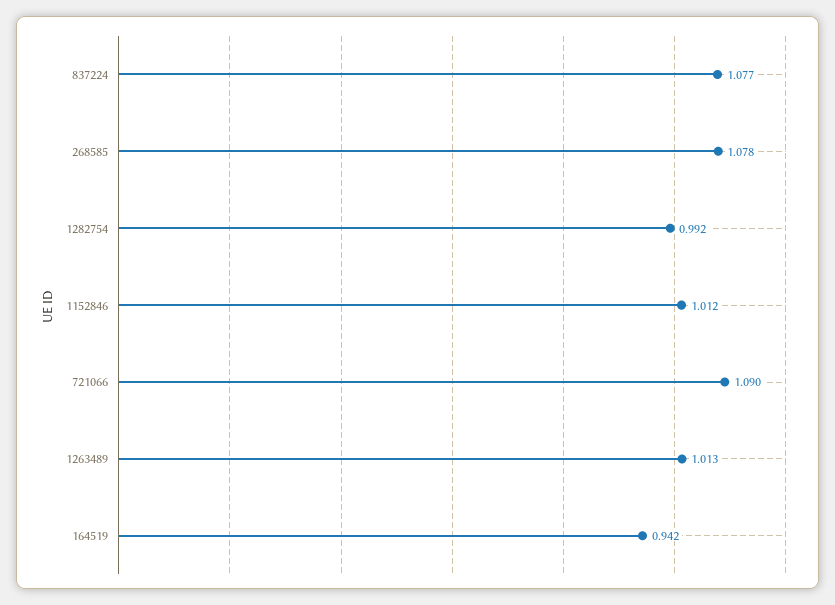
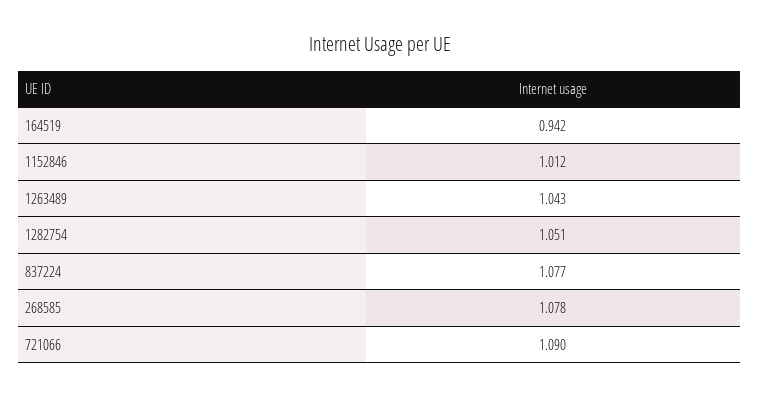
  {
    "837224": 1.077,
    "268585": 1.078,
-   "1282754": 0.992,
+   "1282754": 1.051,
    "1152846": 1.012,
    "721066": 1.09,
-   "1263489": 1.013,
+   "1263489": 1.043,
    "164519": 0.942
  }

